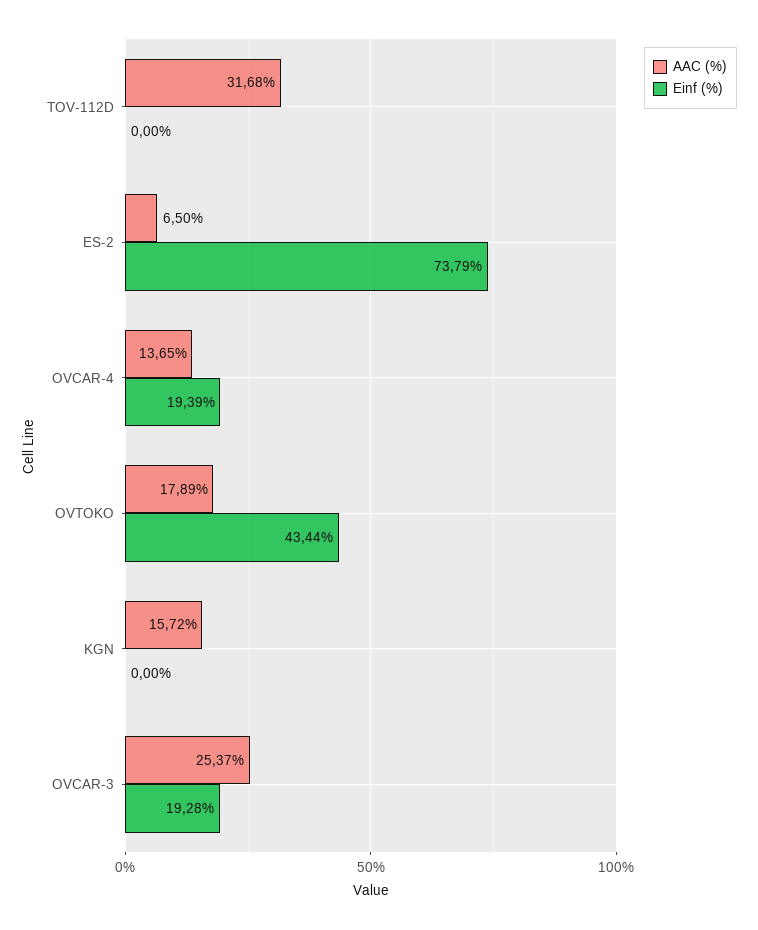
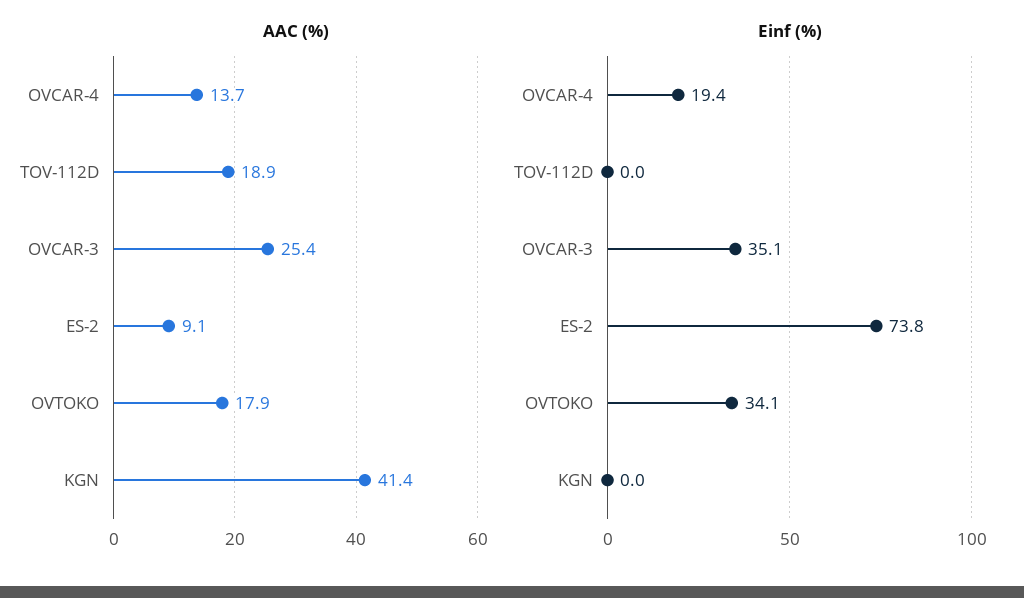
  {
    "AAC (%)": {
-     "TOV-112D": 31.68,
+     "TOV-112D": 18.9,
-     "ES-2": 6.5,
+     "ES-2": 9.1,
      "OVCAR-4": 13.65,
      "OVTOKO": 17.89,
-     "KGN": 15.72,
+     "KGN": 41.4,
      "OVCAR-3": 25.37
    },
    "Einf (%)": {
      "TOV-112D": 0,
      "ES-2": 73.79,
      "OVCAR-4": 19.39,
-     "OVTOKO": 43.44,
+     "OVTOKO": 34.1,
      "KGN": 0,
-     "OVCAR-3": 19.28
+     "OVCAR-3": 35.1
    }
  }

